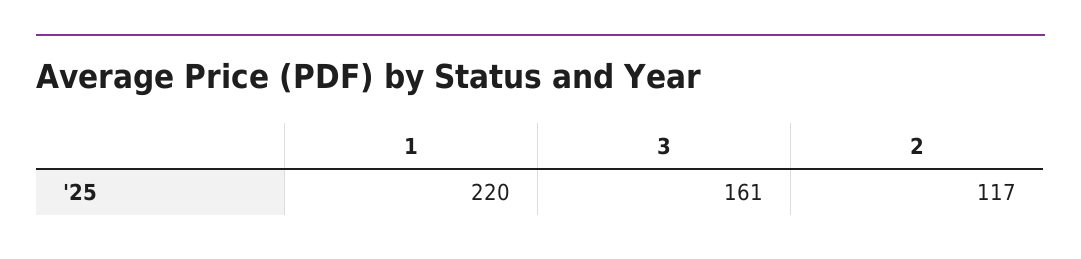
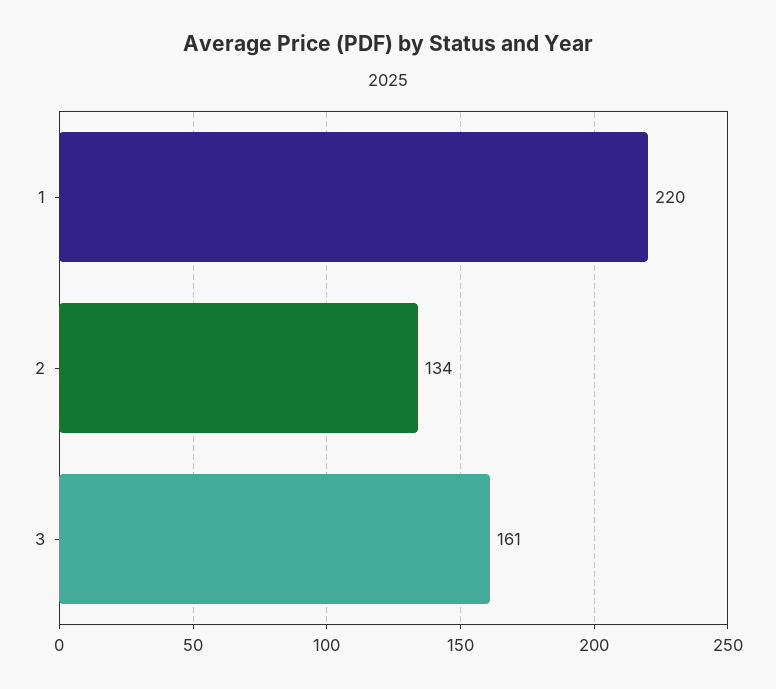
  {
    "1": 220,
    "3": 161,
-   "2": 117
+   "2": 134
  }

